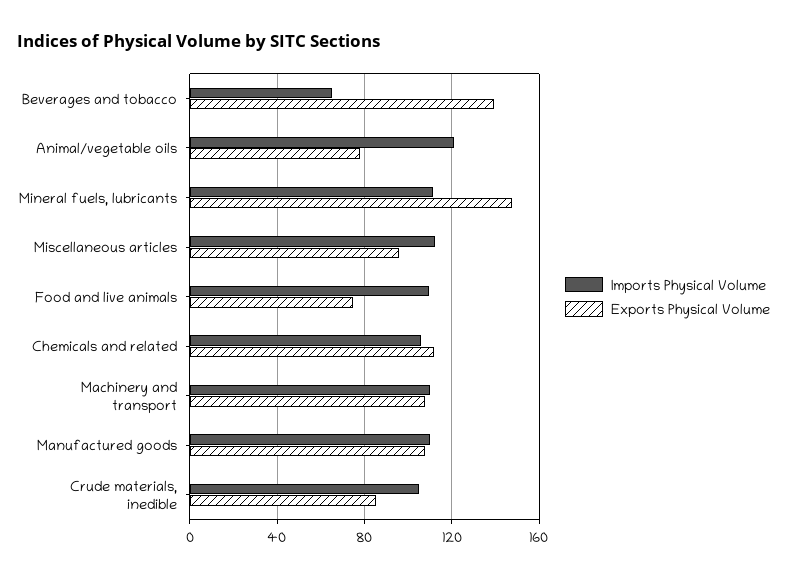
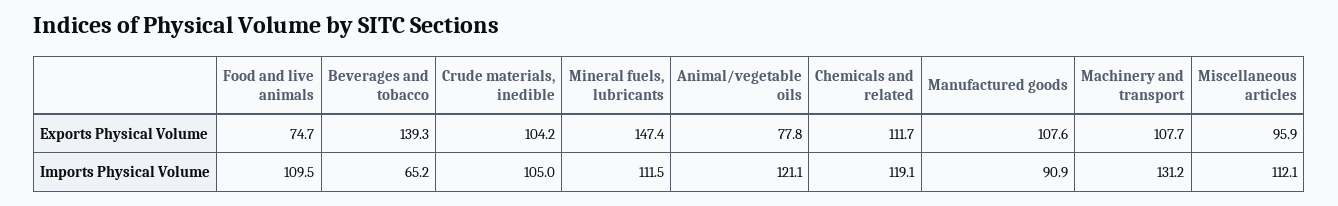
  {
    "Imports Physical Volume": {
      "Beverages and tobacco": 65.2,
      "Animal/vegetable oils": 121.1,
      "Mineral fuels, lubricants": 111.5,
      "Miscellaneous articles": 112.1,
      "Food and live animals": 109.5,
-     "Chemicals and related": 105,
+     "Chemicals and related": 119.1,
-     "Machinery and transport": 110,
+     "Machinery and transport": 131.2,
-     "Manufactured goods": 110,
+     "Manufactured goods": 90.9,
      "Crude materials, inedible": 105
    },
    "Exports Physical Volume": {
      "Beverages and tobacco": 139.3,
      "Animal/vegetable oils": 77.8,
      "Mineral fuels, lubricants": 147.4,
      "Miscellaneous articles": 95.9,
      "Food and live animals": 74.7,
      "Chemicals and related": 111.7,
      "Machinery and transport": 107.7,
      "Manufactured goods": 107.6,
-     "Crude materials, inedible": 85
+     "Crude materials, inedible": 104.2
    }
  }

